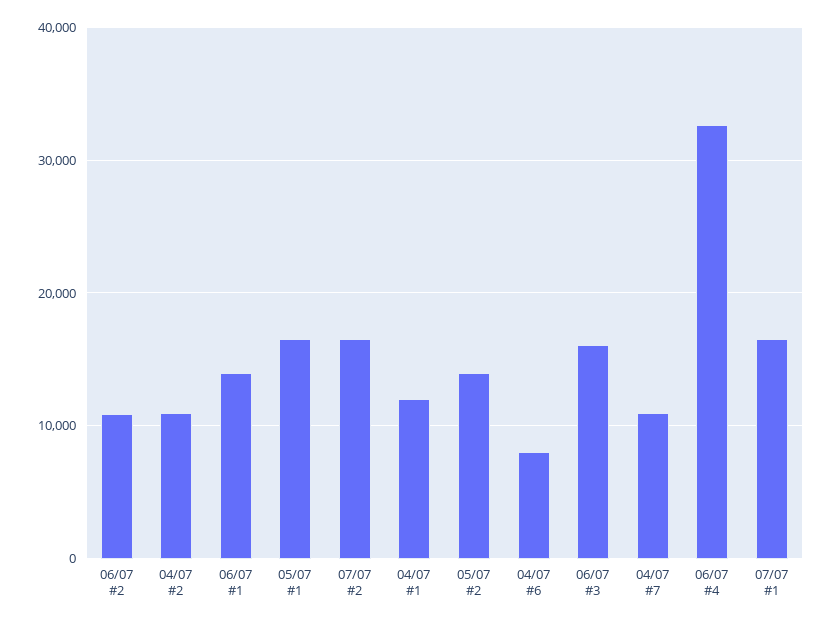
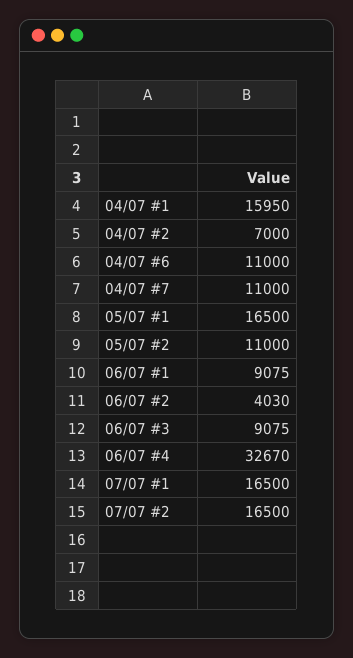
  {
-   "06/07 #2": 11000,
+   "06/07 #2": 4030,
-   "04/07 #2": 11000,
+   "04/07 #2": 7000,
-   "06/07 #1": 14000,
+   "06/07 #1": 9075,
    "05/07 #1": 16500,
    "07/07 #2": 16500,
-   "04/07 #1": 12000,
+   "04/07 #1": 15950,
-   "05/07 #2": 14000,
+   "05/07 #2": 11000,
-   "04/07 #6": 8000,
+   "04/07 #6": 11000,
-   "06/07 #3": 16000,
+   "06/07 #3": 9075,
    "04/07 #7": 11000,
    "06/07 #4": 32670,
    "07/07 #1": 16500
  }

